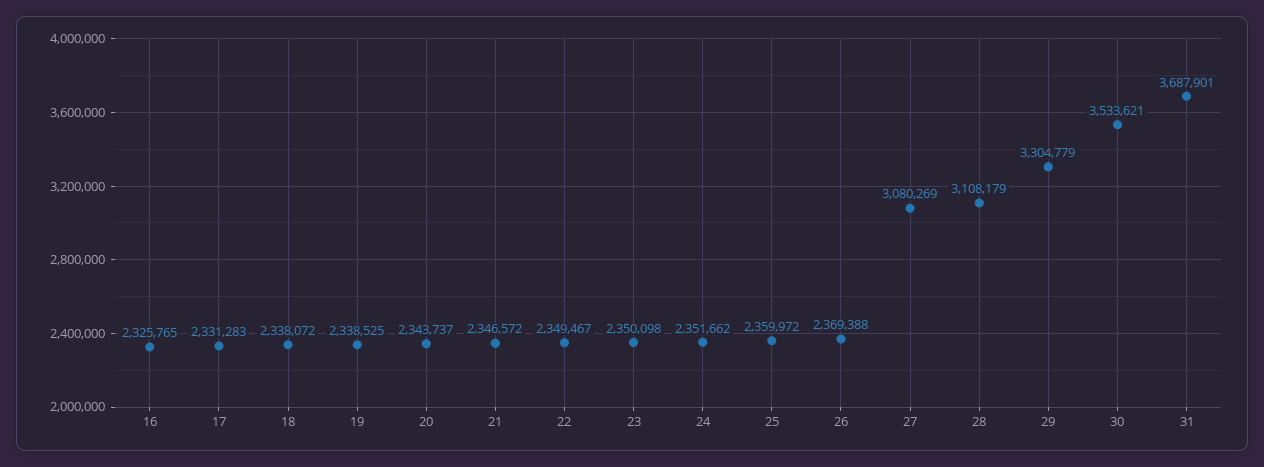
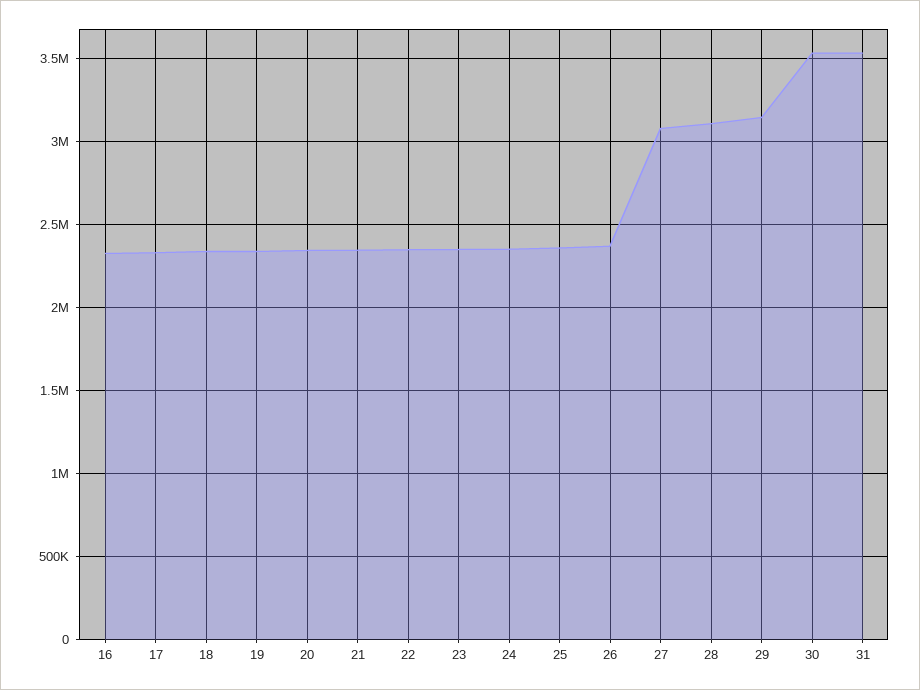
  {
    "16": 2325765,
    "17": 2331283,
    "18": 2338072,
    "19": 2338525,
    "20": 2343737,
    "21": 2346572,
    "22": 2349467,
    "23": 2350098,
    "24": 2351662,
    "25": 2359972,
    "26": 2369388,
    "27": 3080269,
    "28": 3108179,
-   "29": 3304779,
+   "29": 3150000,
    "30": 3533621,
-   "31": 3687901
+   "31": 3550000
  }

